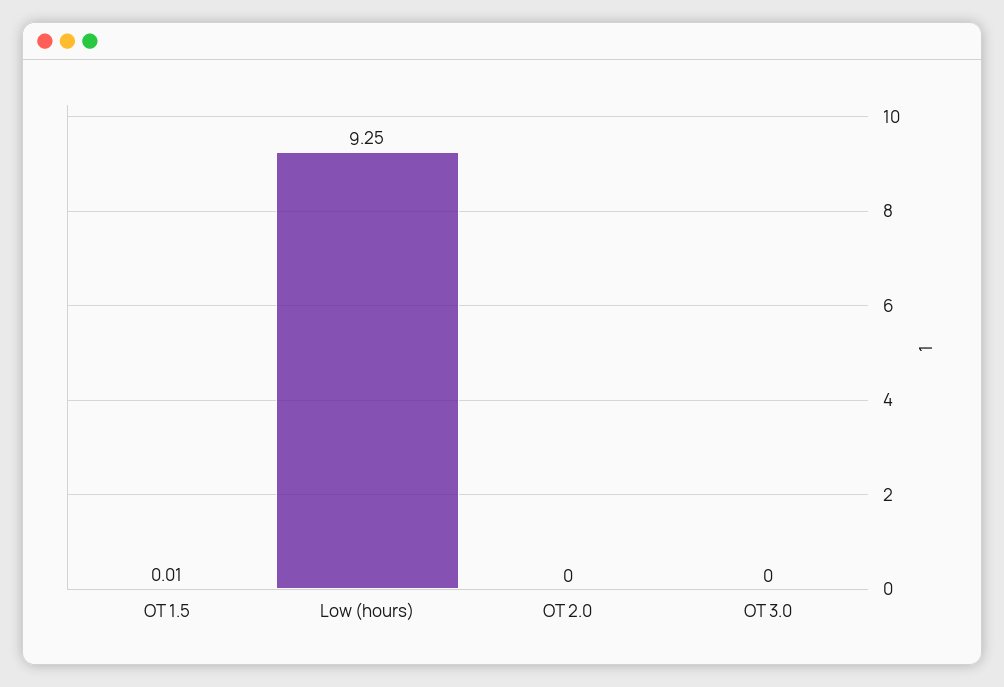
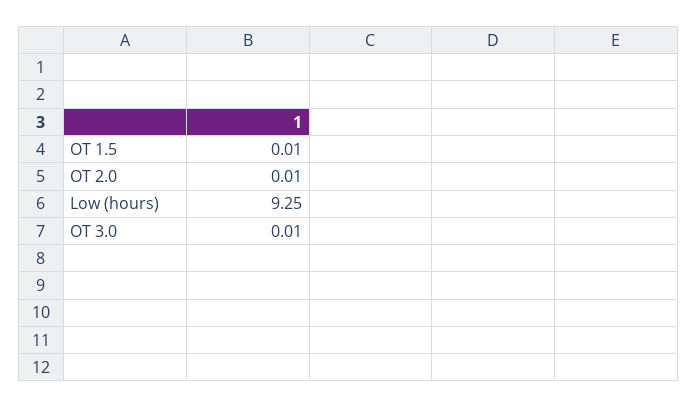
  {
    "OT 1.5": 0.01,
    "Low (hours)": 9.25,
-   "OT 2.0": 0,
+   "OT 2.0": 0.01,
-   "OT 3.0": 0
+   "OT 3.0": 0.01
  }

